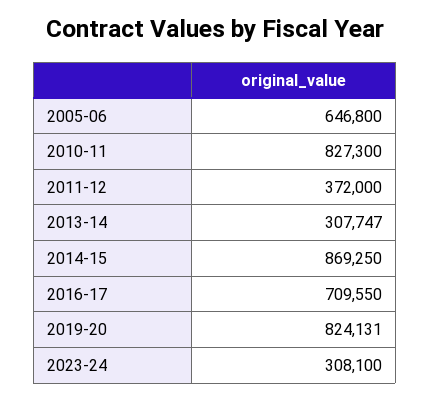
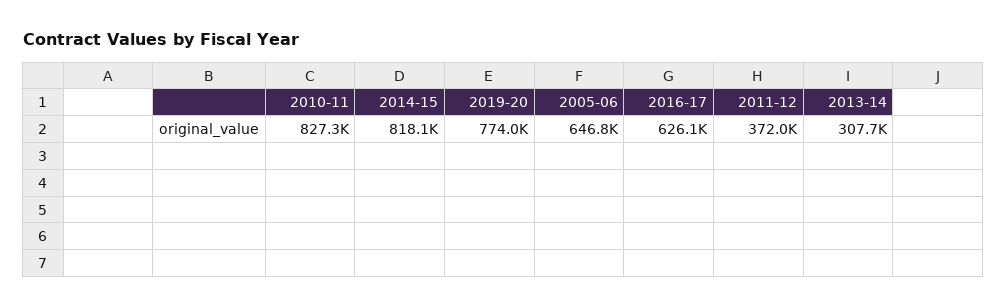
  {
    "2005-06": 646800,
    "2010-11": 827300,
    "2011-12": 372000,
    "2013-14": 307747,
-   "2014-15": 869250,
+   "2014-15": 818100,
-   "2016-17": 709550,
+   "2016-17": 626100,
-   "2019-20": 824131,
+   "2019-20": 774000
-   "2023-24": 308100
  }

